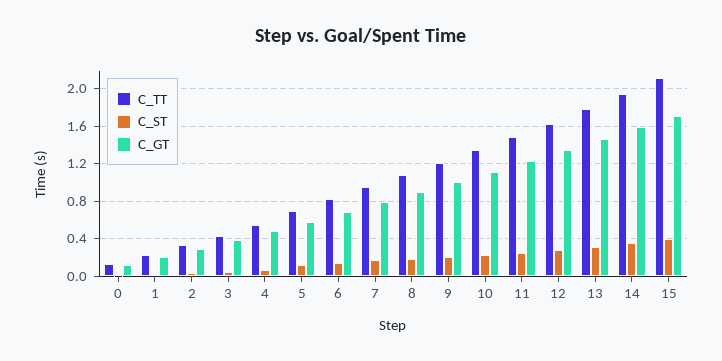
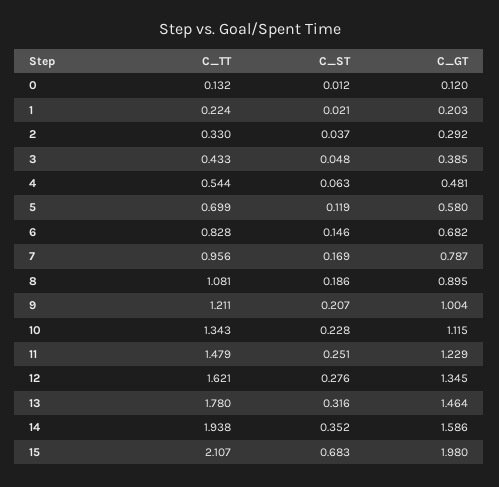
  {
    "C_TT": {
      "0": 0.132,
      "1": 0.224,
      "2": 0.33,
      "3": 0.433,
      "4": 0.544,
      "5": 0.699,
      "6": 0.828,
      "7": 0.956,
      "8": 1.081,
      "9": 1.211,
      "10": 1.343,
      "11": 1.479,
      "12": 1.621,
      "13": 1.78,
      "14": 1.938,
      "15": 2.107
    },
    "C_ST": {
      "0": 0.012,
      "1": 0.021,
      "2": 0.037,
      "3": 0.048,
      "4": 0.063,
      "5": 0.119,
      "6": 0.146,
      "7": 0.169,
      "8": 0.186,
      "9": 0.207,
      "10": 0.228,
      "11": 0.251,
      "12": 0.276,
      "13": 0.316,
      "14": 0.352,
-     "15": 0.4
+     "15": 0.683
    },
    "C_GT": {
      "0": 0.12,
      "1": 0.203,
      "2": 0.292,
      "3": 0.385,
      "4": 0.481,
      "5": 0.58,
      "6": 0.682,
      "7": 0.787,
      "8": 0.895,
      "9": 1.004,
      "10": 1.115,
      "11": 1.229,
      "12": 1.345,
      "13": 1.464,
      "14": 1.586,
-     "15": 1.7
+     "15": 1.98
    }
  }

